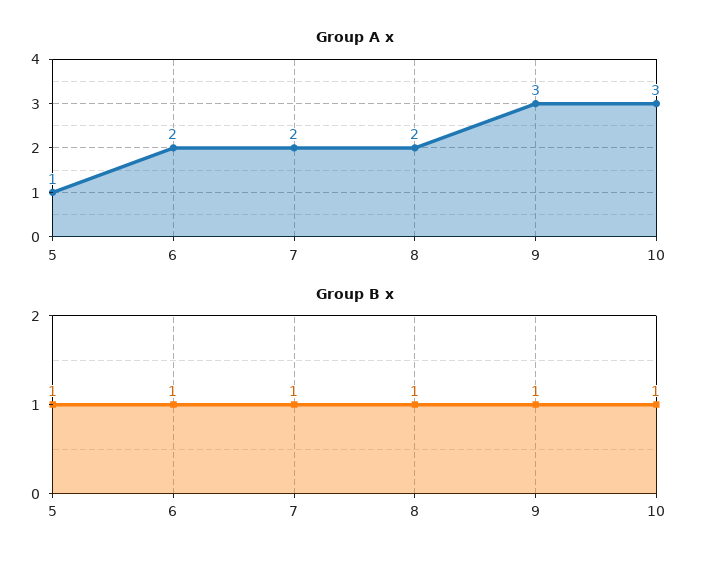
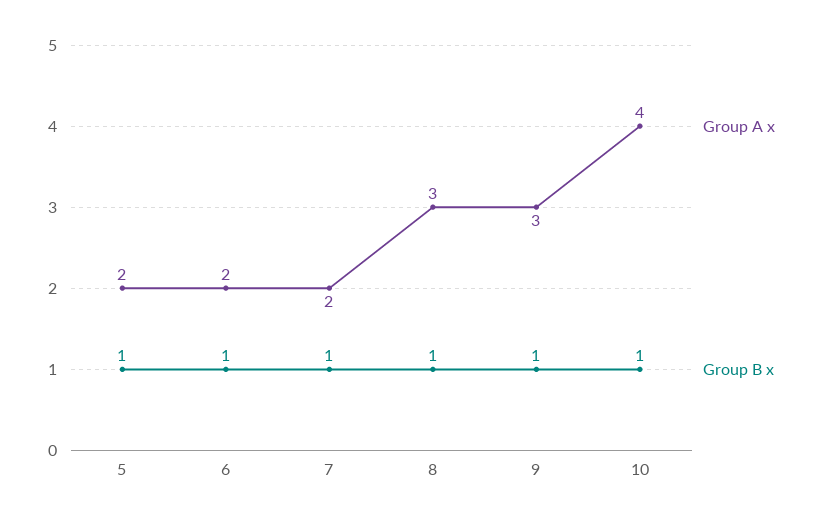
  {
    "Group A x": {
-     "5": 1,
+     "5": 2,
      "6": 2,
      "7": 2,
-     "8": 2,
+     "8": 3,
      "9": 3,
-     "10": 3
+     "10": 4
    },
    "Group B x": {
      "5": 1,
      "6": 1,
      "7": 1,
      "8": 1,
      "9": 1,
      "10": 1
    }
  }

